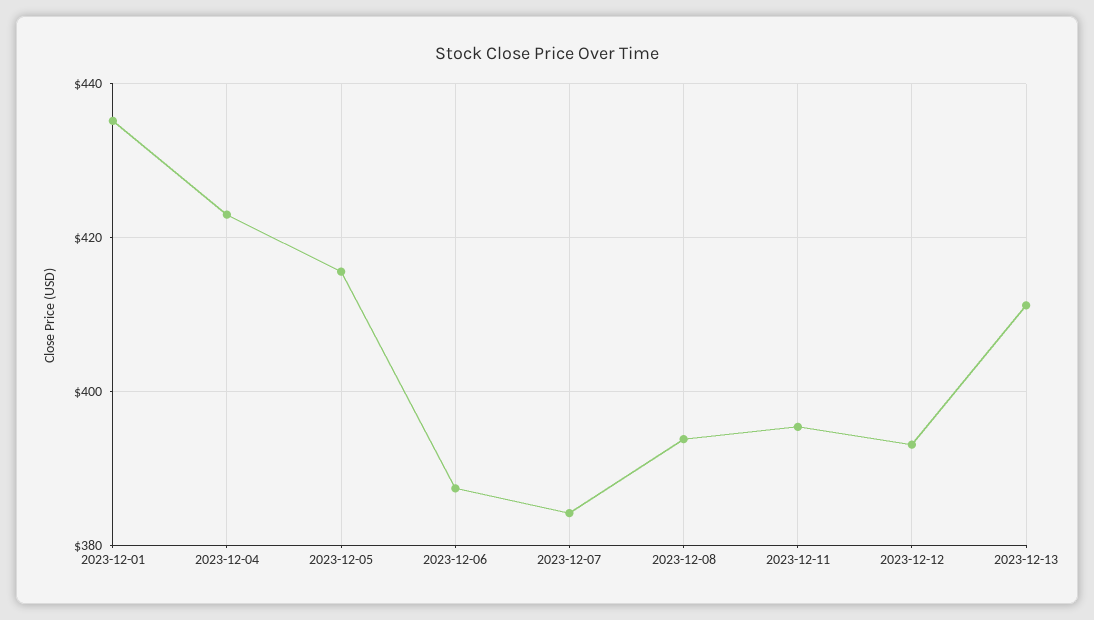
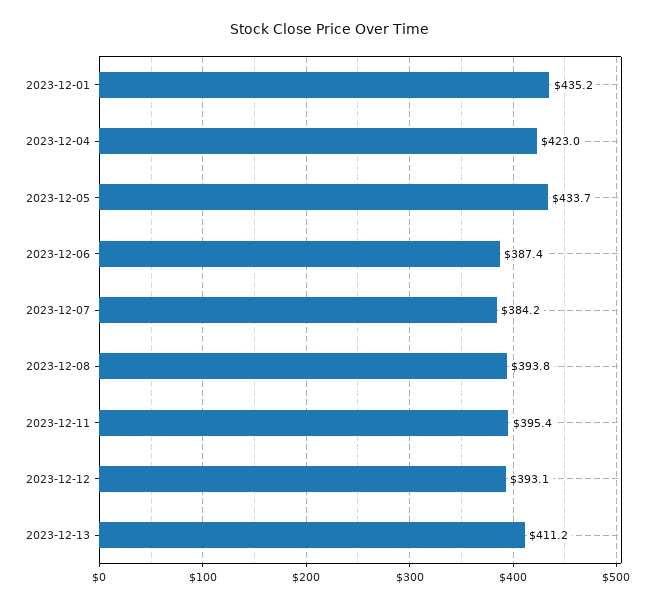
  {
    "2023-12-01": 435.2,
    "2023-12-04": 423,
-   "2023-12-05": 416,
+   "2023-12-05": 433.7,
    "2023-12-06": 387.4,
    "2023-12-07": 384.2,
    "2023-12-08": 393.8,
    "2023-12-11": 395.4,
    "2023-12-12": 393.1,
    "2023-12-13": 411.2
  }

